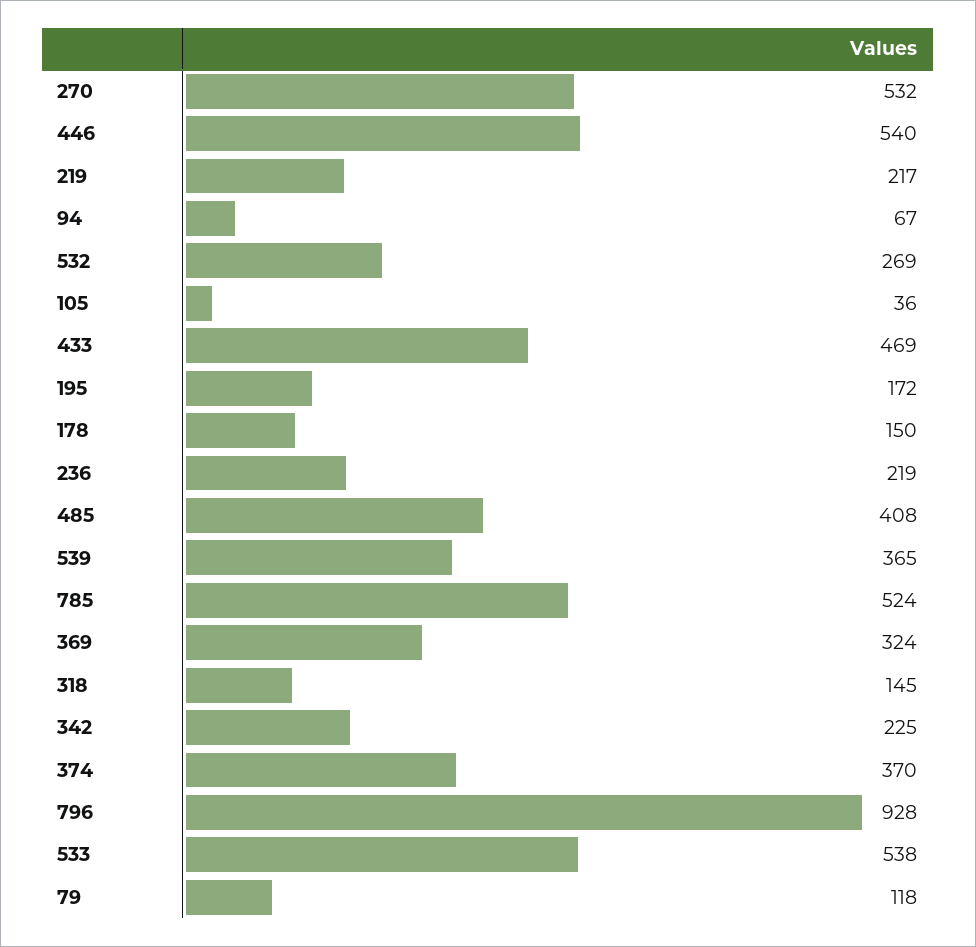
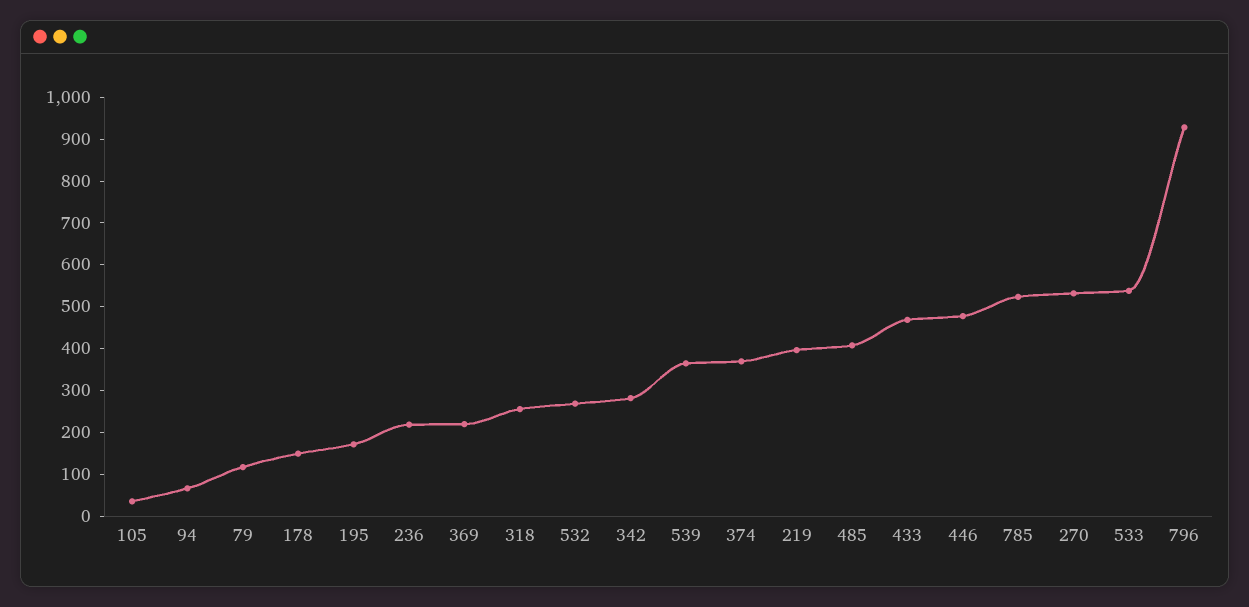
  {
    "270": 532,
-   "446": 540,
+   "446": 480,
-   "219": 217,
+   "219": 400,
    "94": 67,
    "532": 269,
    "105": 36,
    "433": 469,
    "195": 172,
    "178": 150,
    "236": 219,
    "485": 408,
    "539": 365,
    "785": 524,
-   "369": 324,
+   "369": 220,
-   "318": 145,
+   "318": 260,
-   "342": 225,
+   "342": 280,
    "374": 370,
    "796": 928,
    "533": 538,
    "79": 118
  }

